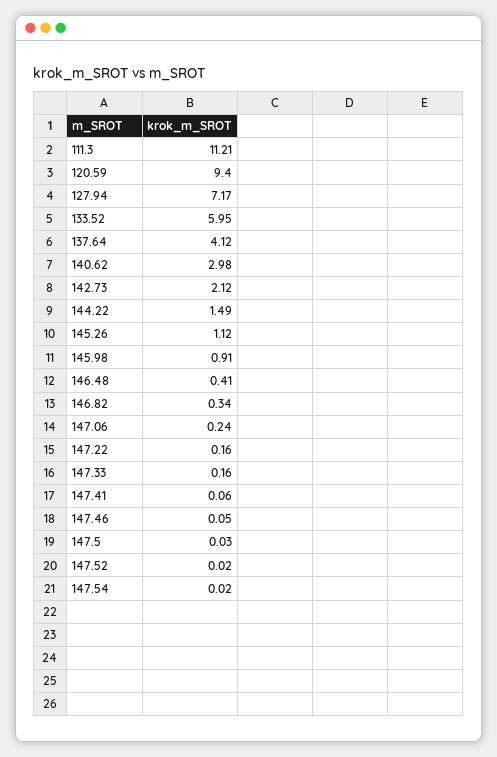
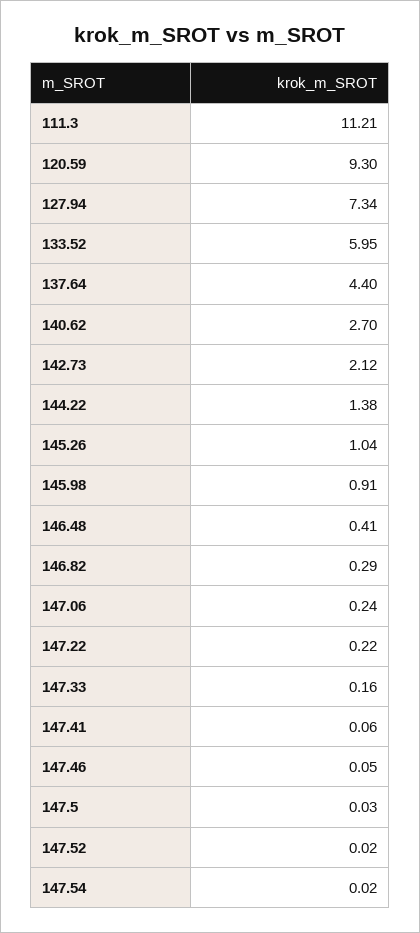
  {
    "111.3": 11.21,
-   "120.59": 9.4,
+   "120.59": 9.3,
-   "127.94": 7.17,
+   "127.94": 7.34,
    "133.52": 5.95,
-   "137.64": 4.12,
+   "137.64": 4.4,
-   "140.62": 2.98,
+   "140.62": 2.7,
    "142.73": 2.12,
-   "144.22": 1.49,
+   "144.22": 1.38,
-   "145.26": 1.12,
+   "145.26": 1.04,
    "145.98": 0.91,
    "146.48": 0.41,
-   "146.82": 0.34,
+   "146.82": 0.29,
    "147.06": 0.24,
-   "147.22": 0.16,
+   "147.22": 0.22,
    "147.33": 0.16,
    "147.41": 0.06,
    "147.46": 0.05,
    "147.5": 0.03,
    "147.52": 0.02,
    "147.54": 0.02
  }

